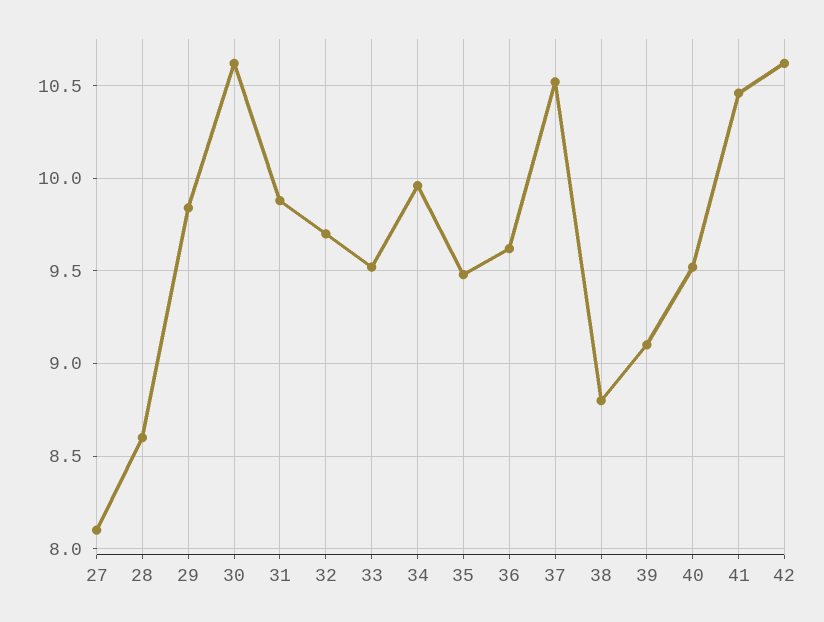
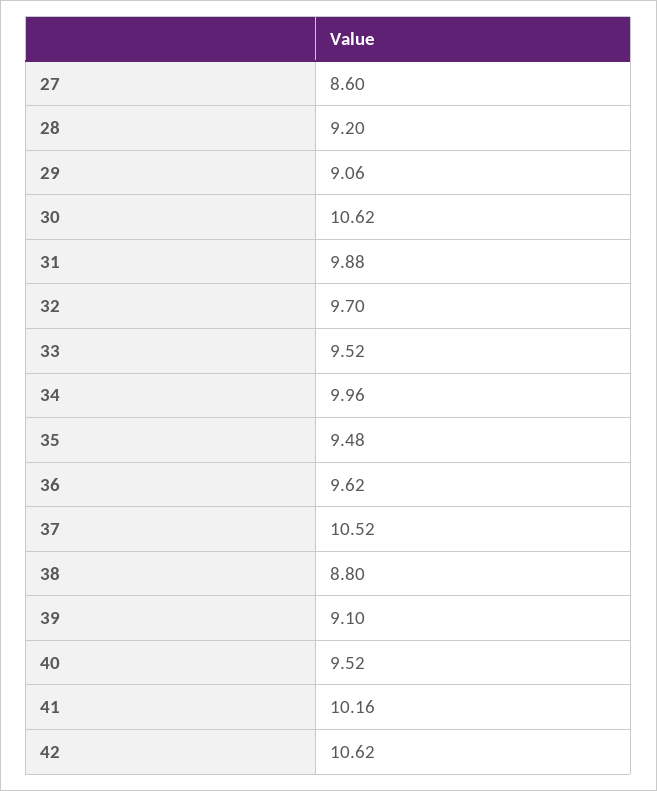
  {
-   "27": 8.1,
+   "27": 8.6,
-   "28": 8.6,
+   "28": 9.2,
-   "29": 9.85,
+   "29": 9.06,
    "30": 10.62,
    "31": 9.88,
    "32": 9.7,
    "33": 9.52,
    "34": 9.96,
    "35": 9.48,
    "36": 9.62,
    "37": 10.52,
    "38": 8.8,
    "39": 9.1,
    "40": 9.52,
-   "41": 10.45,
+   "41": 10.16,
    "42": 10.62
  }

